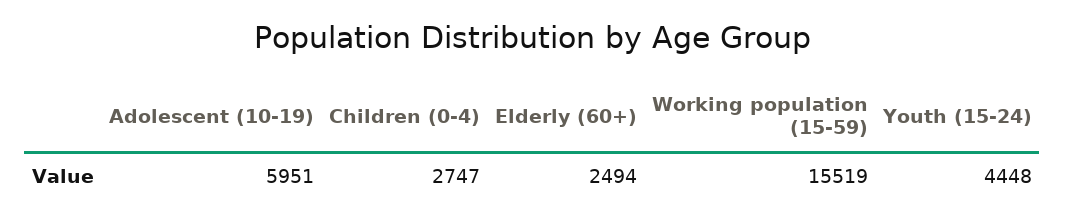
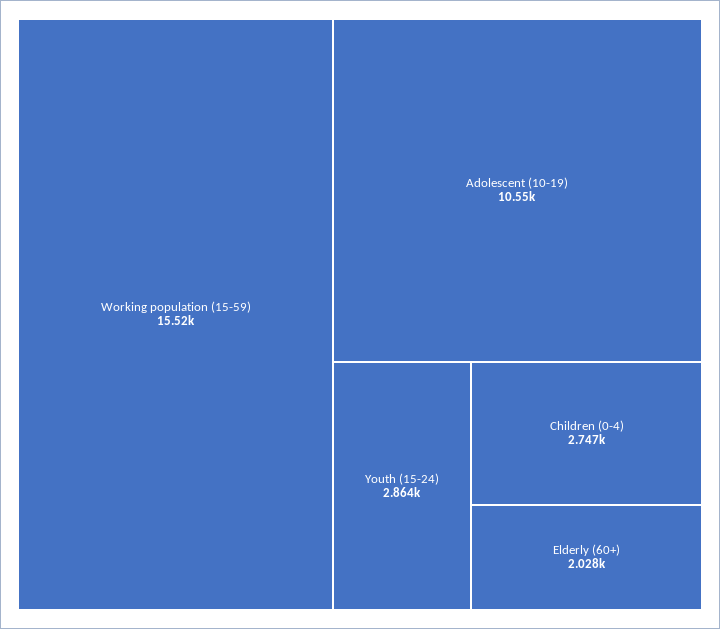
  {
-   "Adolescent (10-19)": 5951,
+   "Adolescent (10-19)": 10550,
    "Children (0-4)": 2747,
-   "Elderly (60+)": 2494,
+   "Elderly (60+)": 2028,
    "Working population (15-59)": 15519,
-   "Youth (15-24)": 4448
+   "Youth (15-24)": 2864
  }

